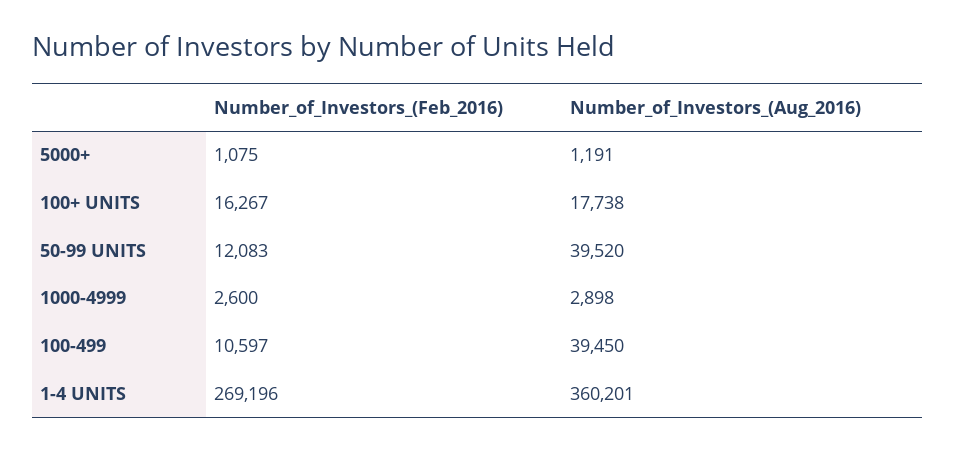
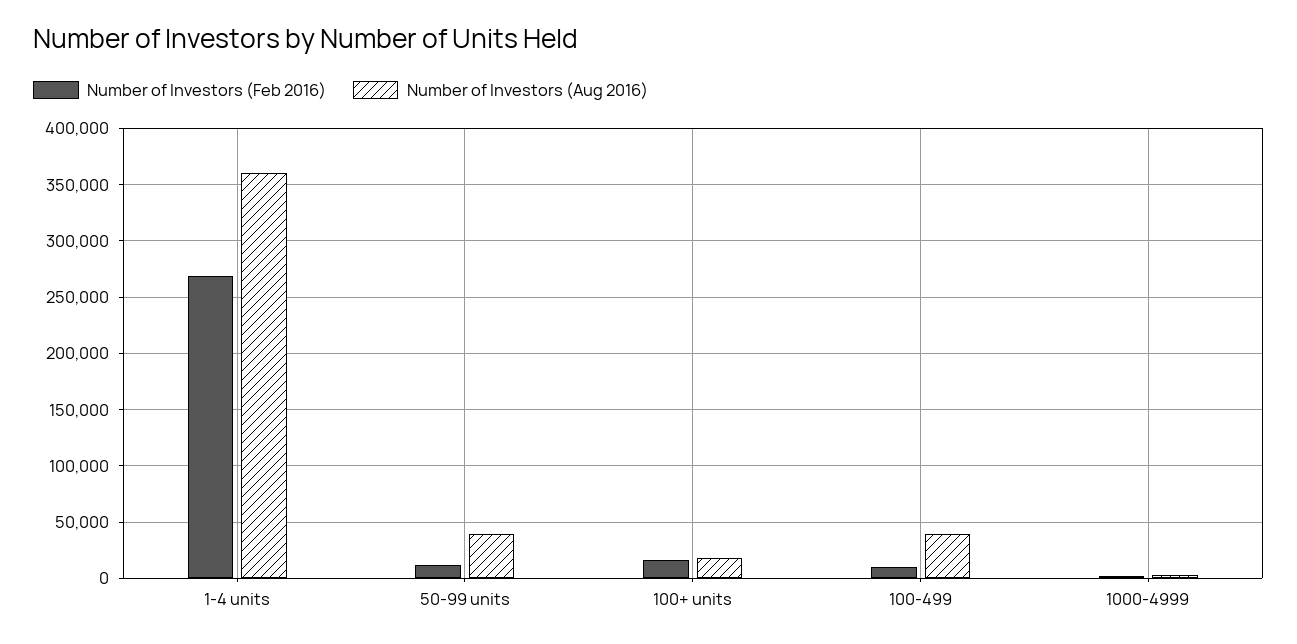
  {
    "Number_of_Investors_(Feb_2016)": {
-     "5000+": 1075,
      "100+ UNITS": 16267,
      "50-99 UNITS": 12083,
      "1000-4999": 2600,
      "100-499": 10597,
      "1-4 UNITS": 269196
    },
    "Number_of_Investors_(Aug_2016)": {
-     "5000+": 1191,
      "100+ UNITS": 17738,
      "50-99 UNITS": 39520,
      "1000-4999": 2898,
      "100-499": 39450,
      "1-4 UNITS": 360201
    }
  }

